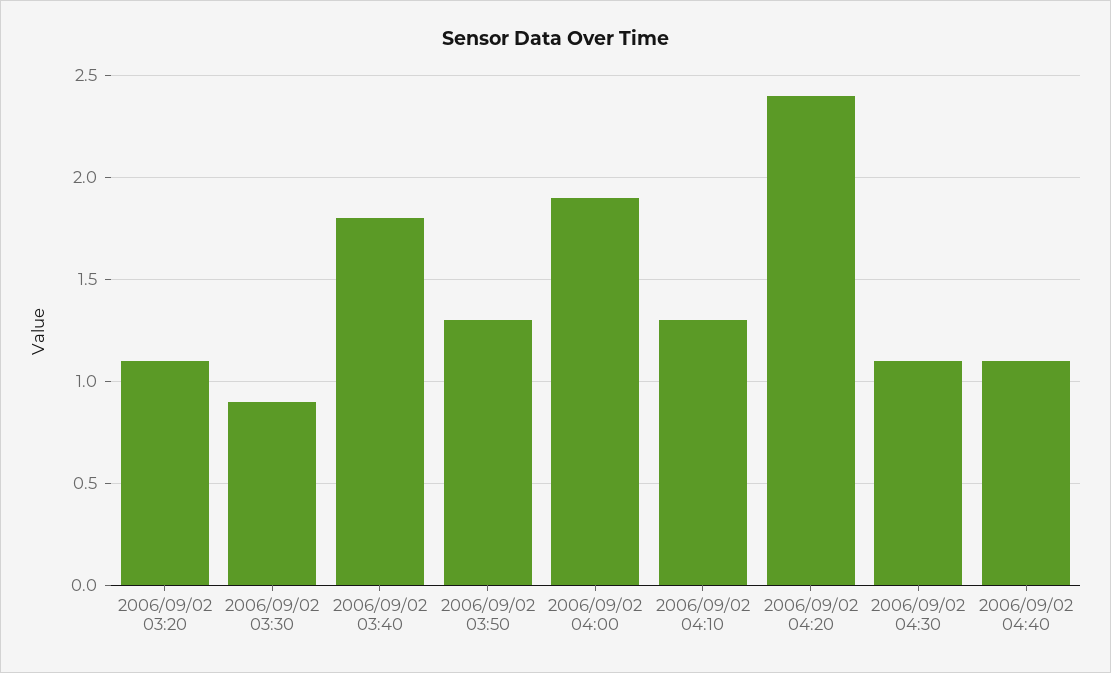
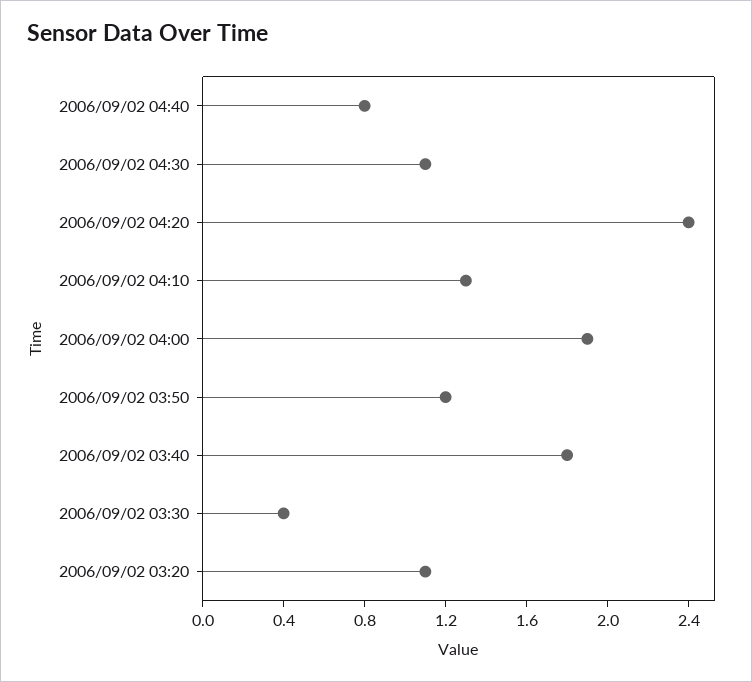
  {
    "2006/09/02 03:20": 1.1,
-   "2006/09/02 03:30": 0.9,
+   "2006/09/02 03:30": 0.4,
    "2006/09/02 03:40": 1.8,
-   "2006/09/02 03:50": 1.3,
+   "2006/09/02 03:50": 1.2,
    "2006/09/02 04:00": 1.9,
    "2006/09/02 04:10": 1.3,
    "2006/09/02 04:20": 2.4,
    "2006/09/02 04:30": 1.1,
-   "2006/09/02 04:40": 1.1
+   "2006/09/02 04:40": 0.8
  }

